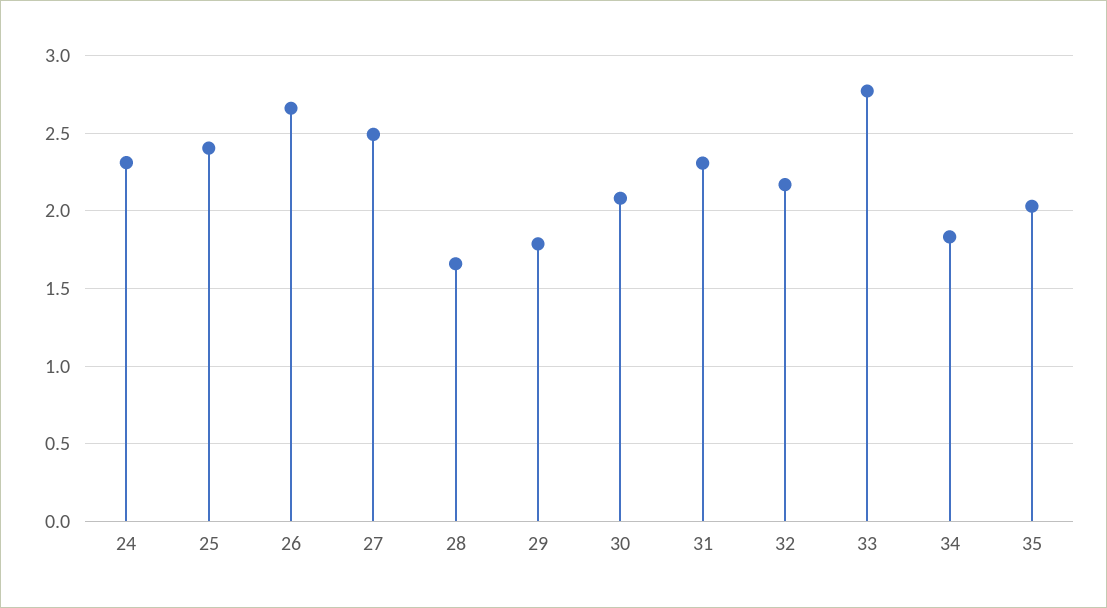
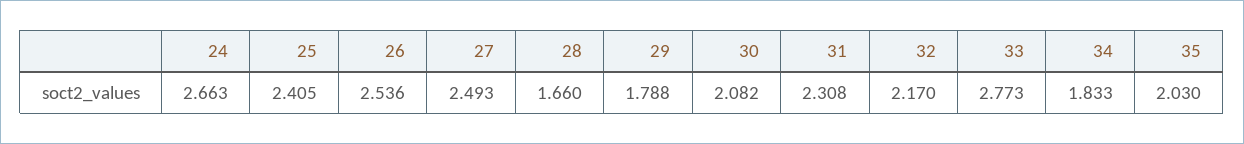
  {
-   "24": 2.3,
+   "24": 2.663,
    "25": 2.405,
-   "26": 2.65,
+   "26": 2.536,
    "27": 2.493,
    "28": 1.66,
    "29": 1.788,
    "30": 2.082,
    "31": 2.308,
    "32": 2.17,
    "33": 2.773,
    "34": 1.833,
    "35": 2.03
  }

